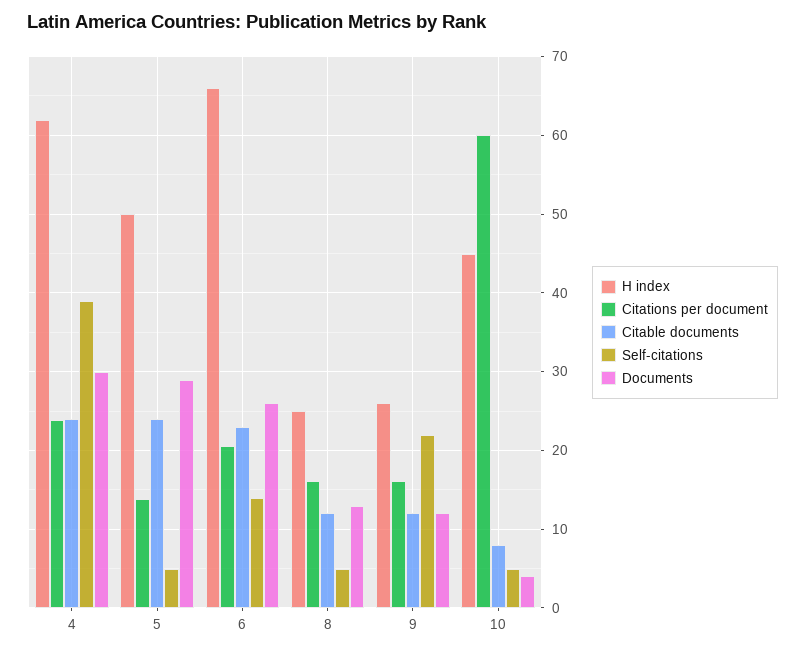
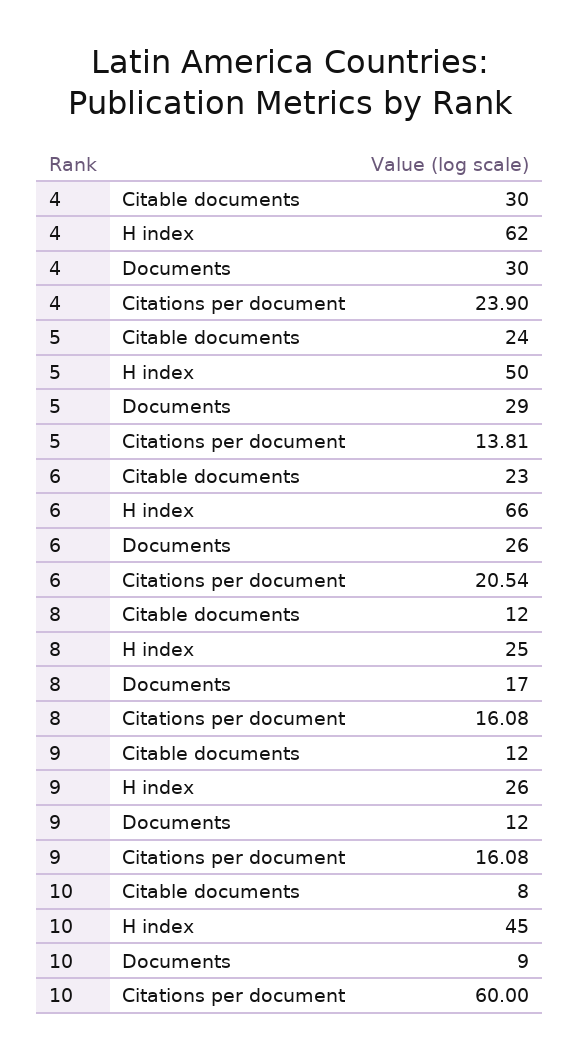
  {
    "H index": {
      "4": 62,
      "5": 50,
      "6": 66,
      "8": 25,
      "9": 26,
      "10": 45
    },
    "Citations per document": {
      "4": 23.9,
      "5": 13.81,
      "6": 20.54,
      "8": 16.08,
      "9": 16.08,
      "10": 60
    },
    "Citable documents": {
-     "4": 24,
+     "4": 30,
      "5": 24,
      "6": 23,
      "8": 12,
      "9": 12,
      "10": 8
    },
-   "Self-citations": {
-     "4": 39,
-     "5": 5,
-     "6": 14,
-     "8": 5,
-     "9": 22,
-     "10": 5
-   },
    "Documents": {
      "4": 30,
      "5": 29,
      "6": 26,
-     "8": 13,
+     "8": 17,
      "9": 12,
-     "10": 4
+     "10": 9
    }
  }

